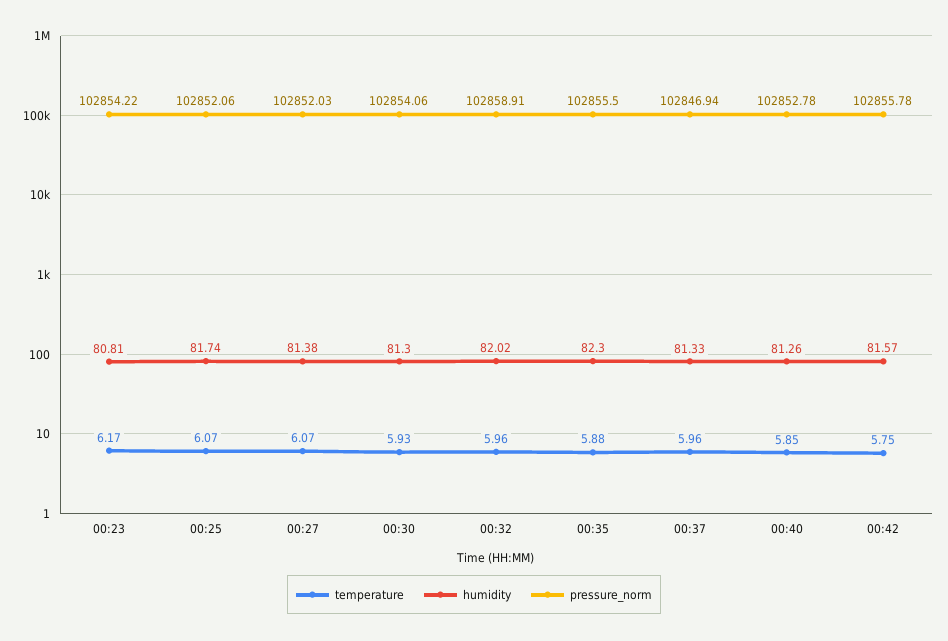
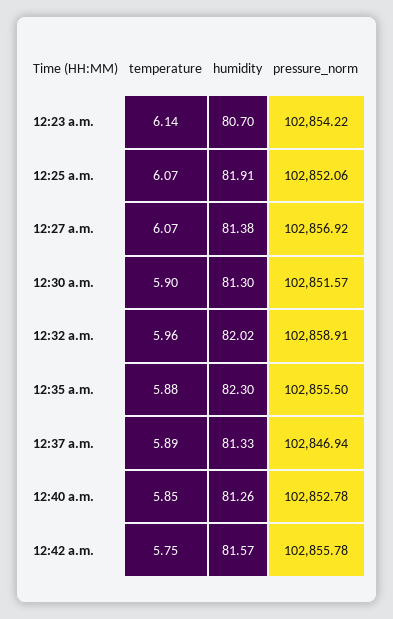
  {
    "temperature": {
-     "00:23": 6.17,
+     "00:23": 6.14,
      "00:25": 6.07,
      "00:27": 6.07,
-     "00:30": 5.93,
+     "00:30": 5.9,
      "00:32": 5.96,
      "00:35": 5.88,
-     "00:37": 5.96,
+     "00:37": 5.89,
      "00:40": 5.85,
      "00:42": 5.75
    },
    "humidity": {
-     "00:23": 80.81,
+     "00:23": 80.7,
-     "00:25": 81.74,
+     "00:25": 81.91,
      "00:27": 81.38,
      "00:30": 81.3,
      "00:32": 82.02,
      "00:35": 82.3,
      "00:37": 81.33,
      "00:40": 81.26,
      "00:42": 81.57
    },
    "pressure_norm": {
      "00:23": 102854.22,
      "00:25": 102852.06,
-     "00:27": 102852.03,
+     "00:27": 102856.92,
-     "00:30": 102854.06,
+     "00:30": 102851.57,
      "00:32": 102858.91,
      "00:35": 102855.5,
      "00:37": 102846.94,
      "00:40": 102852.78,
      "00:42": 102855.78
    }
  }

